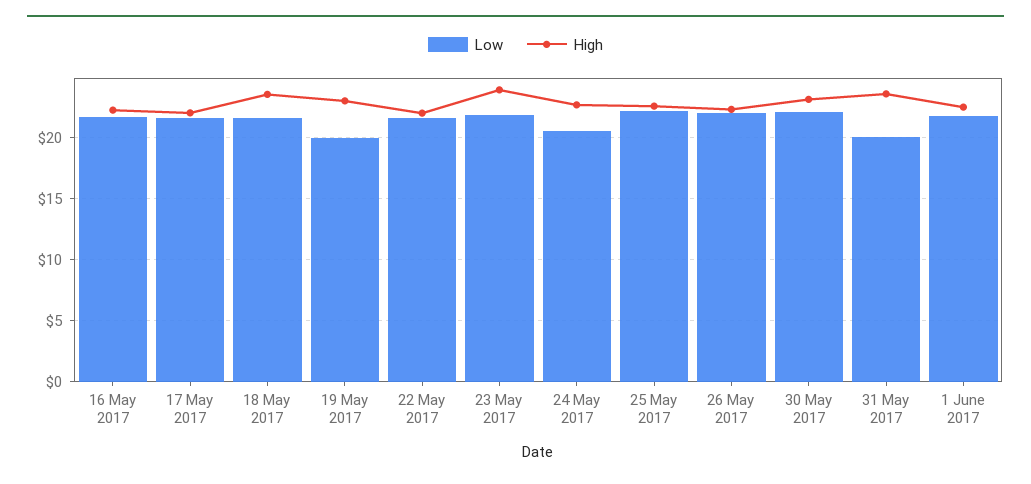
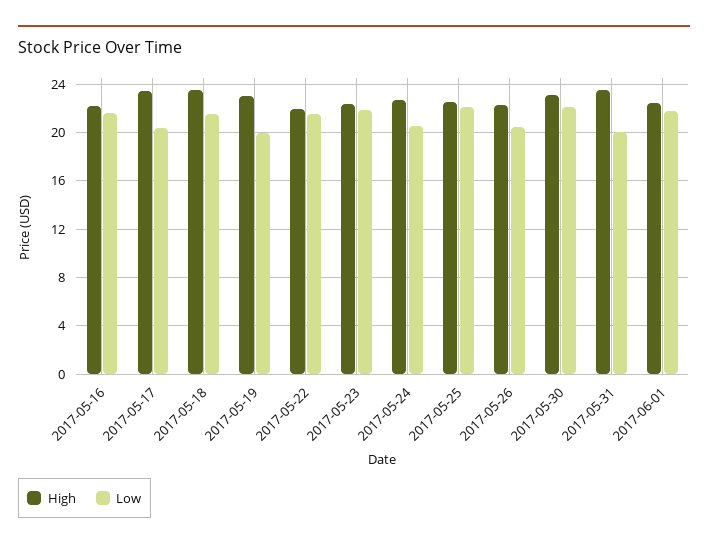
  {
    "Low": {
      "16 May 2017": 21.5,
-     "17 May 2017": 21.5,
+     "17 May 2017": 20.5,
      "18 May 2017": 21.5,
      "19 May 2017": 20,
      "22 May 2017": 21.5,
      "23 May 2017": 22,
      "24 May 2017": 20.5,
      "25 May 2017": 22,
-     "26 May 2017": 22,
+     "26 May 2017": 20.5,
      "30 May 2017": 22,
      "31 May 2017": 20,
      "1 June 2017": 22
    },
    "High": {
      "16 May 2017": 22,
-     "17 May 2017": 22,
+     "17 May 2017": 23.5,
      "18 May 2017": 23.5,
      "19 May 2017": 23,
      "22 May 2017": 22,
-     "23 May 2017": 24,
+     "23 May 2017": 22.5,
      "24 May 2017": 22.5,
      "25 May 2017": 22.5,
      "26 May 2017": 22.5,
      "30 May 2017": 23,
      "31 May 2017": 23.5,
      "1 June 2017": 22.5
    }
  }

